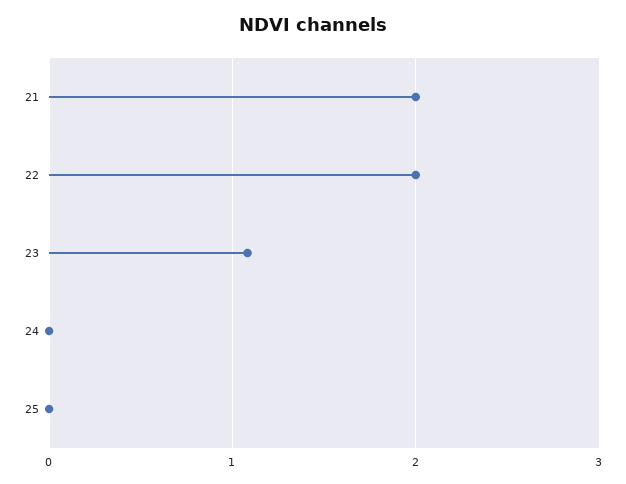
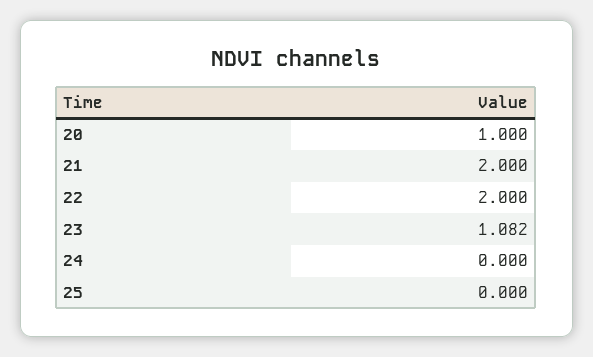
  {
    "21": 2,
    "22": 2,
    "23": 1.082,
    "24": 0,
-   "25": 0
+   "25": 0,
+   "20": 1
  }

